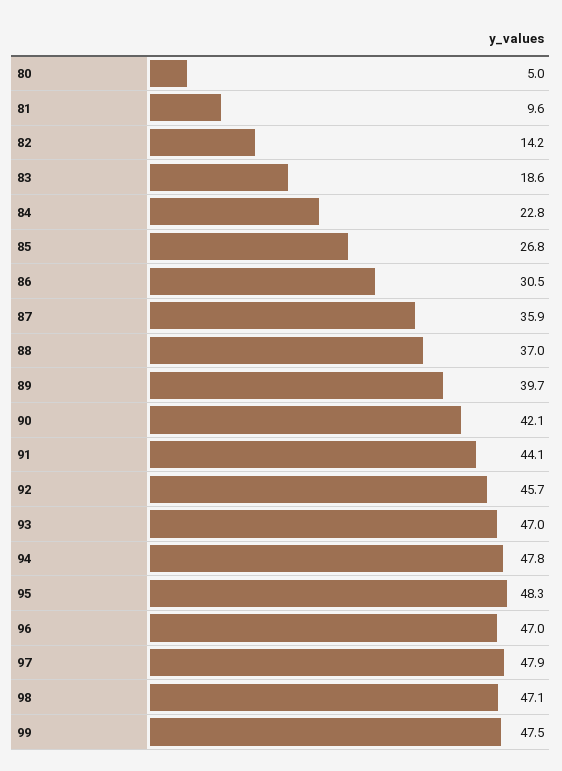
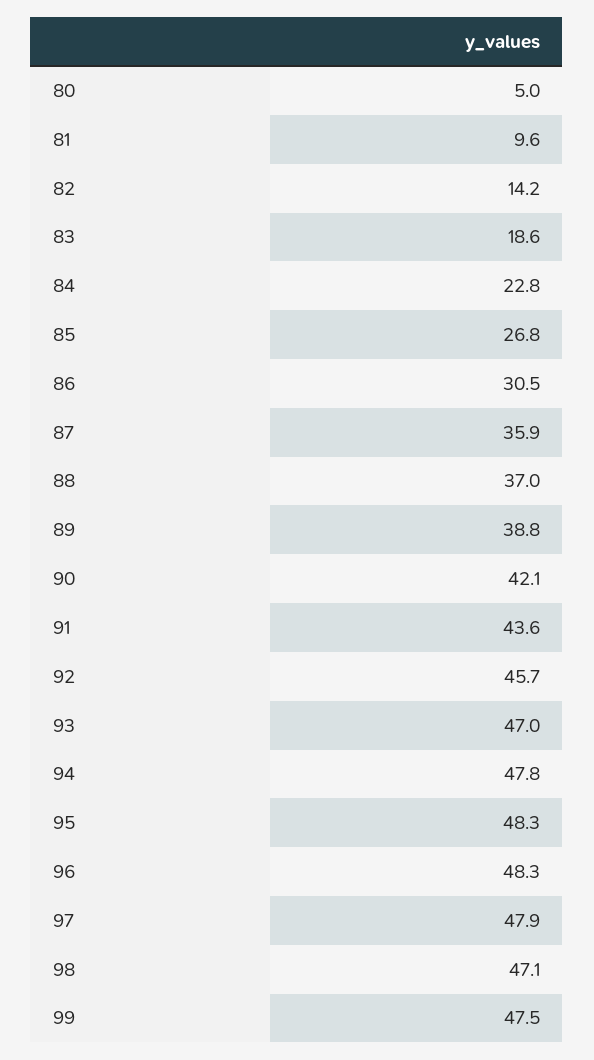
  {
    "80": 5,
    "81": 9.6,
    "82": 14.2,
    "83": 18.6,
    "84": 22.8,
    "85": 26.8,
    "86": 30.5,
    "87": 35.9,
    "88": 37,
-   "89": 39.7,
+   "89": 38.8,
    "90": 42.1,
-   "91": 44.1,
+   "91": 43.6,
    "92": 45.7,
    "93": 47,
    "94": 47.8,
    "95": 48.3,
-   "96": 47,
+   "96": 48.3,
    "97": 47.9,
    "98": 47.1,
    "99": 47.5
  }

